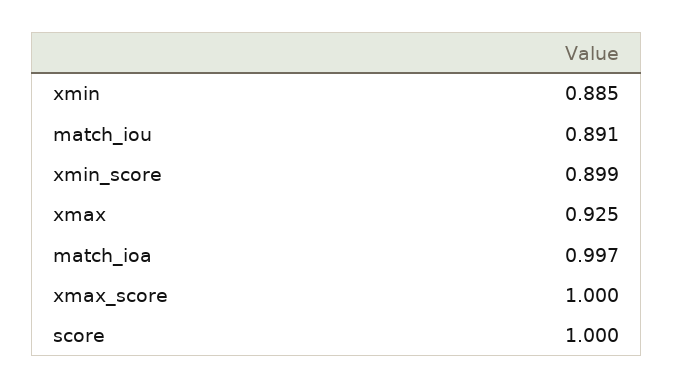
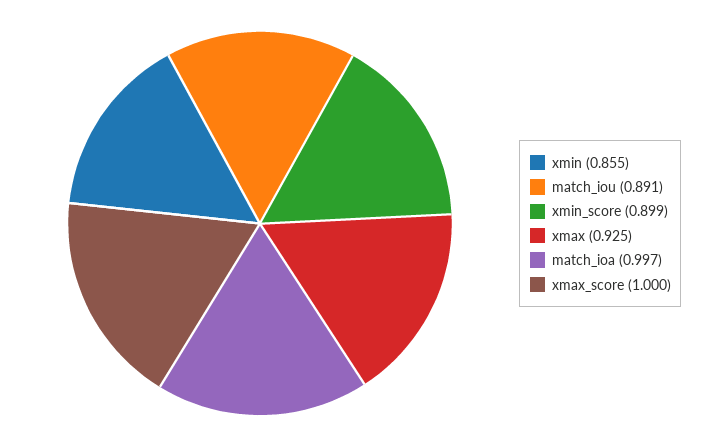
  {
-   "xmin": 0.885,
+   "xmin": 0.855,
    "match_iou": 0.891,
    "xmin_score": 0.899,
    "xmax": 0.925,
    "match_ioa": 0.997,
-   "xmax_score": 1,
+   "xmax_score": 1
-   "score": 1
  }

